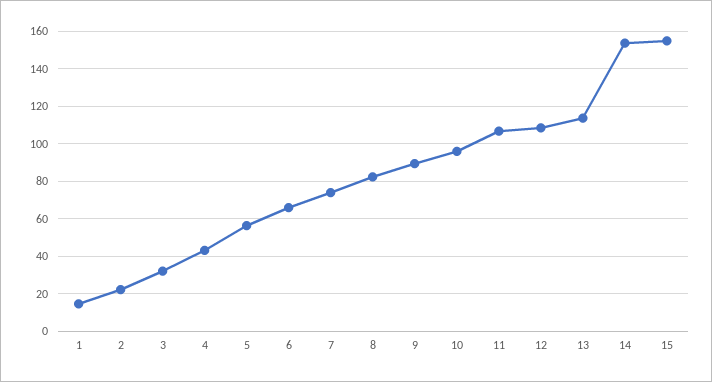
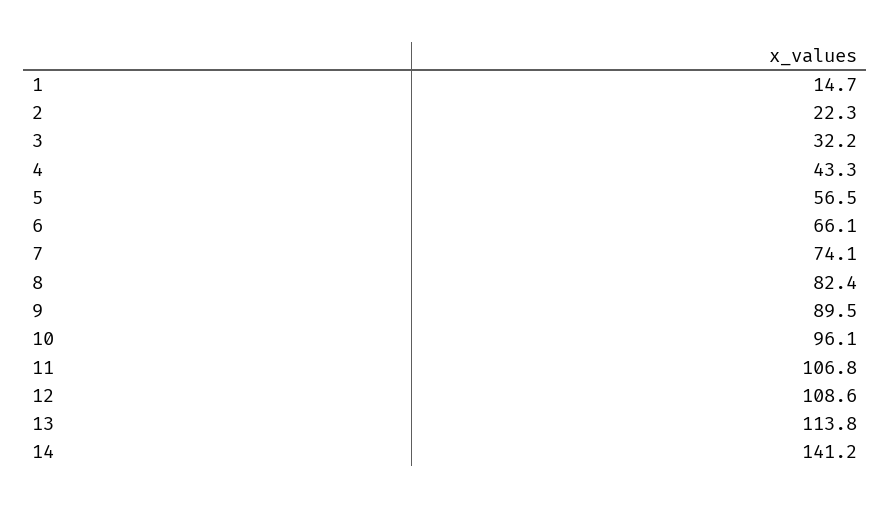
  {
    "1": 14.7,
    "2": 22.3,
    "3": 32.2,
    "4": 43.3,
    "5": 56.5,
    "6": 66.1,
    "7": 74.1,
    "8": 82.4,
    "9": 89.5,
    "10": 96.1,
    "11": 106.8,
    "12": 108.6,
    "13": 113.8,
-   "14": 155,
+   "14": 141.2
-   "15": 155
  }

